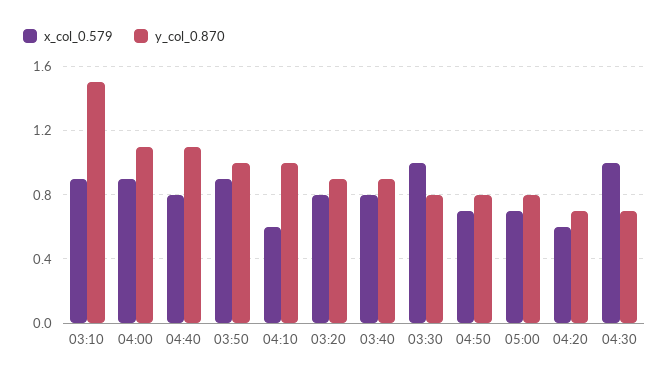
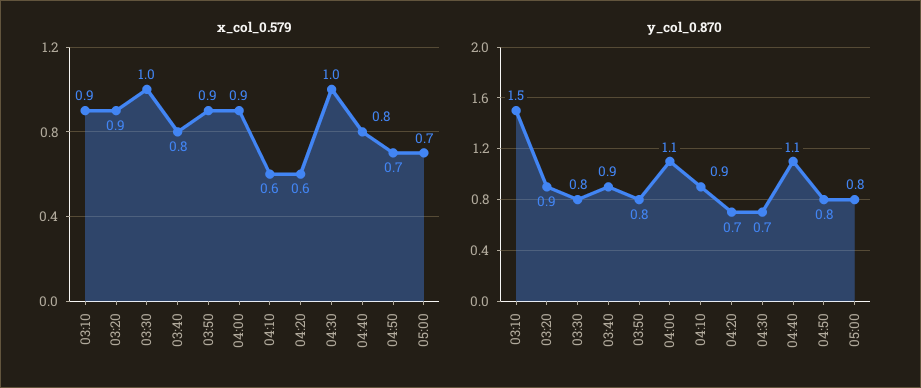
  {
    "x_col_0.579": {
      "03:10": 0.9,
      "04:00": 0.9,
      "04:40": 0.8,
      "03:50": 0.9,
      "04:10": 0.6,
-     "03:20": 0.8,
+     "03:20": 0.9,
      "03:40": 0.8,
      "03:30": 1,
      "04:50": 0.7,
      "05:00": 0.7,
      "04:20": 0.6,
      "04:30": 1
    },
    "y_col_0.870": {
      "03:10": 1.5,
      "04:00": 1.1,
      "04:40": 1.1,
-     "03:50": 1,
+     "03:50": 0.8,
-     "04:10": 1,
+     "04:10": 0.9,
      "03:20": 0.9,
      "03:40": 0.9,
      "03:30": 0.8,
      "04:50": 0.8,
      "05:00": 0.8,
      "04:20": 0.7,
      "04:30": 0.7
    }
  }

